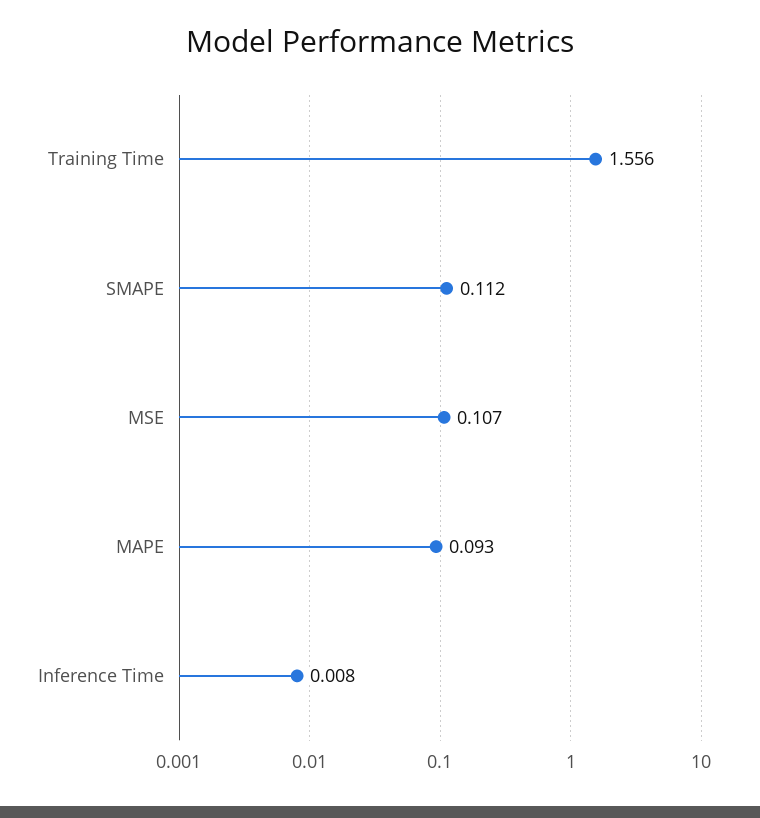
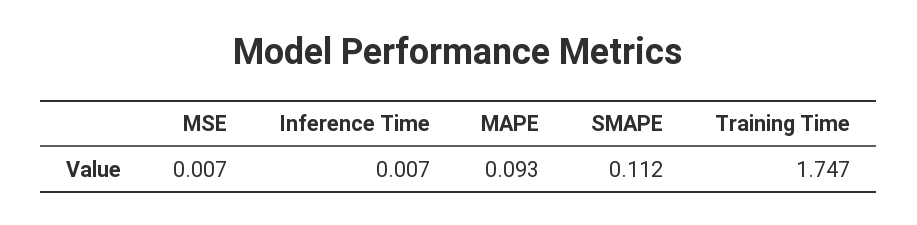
  {
-   "Training Time": 1.556,
+   "Training Time": 1.747,
    "SMAPE": 0.112,
-   "MSE": 0.107,
+   "MSE": 0.007,
    "MAPE": 0.093,
-   "Inference Time": 0.008
+   "Inference Time": 0.007
  }

